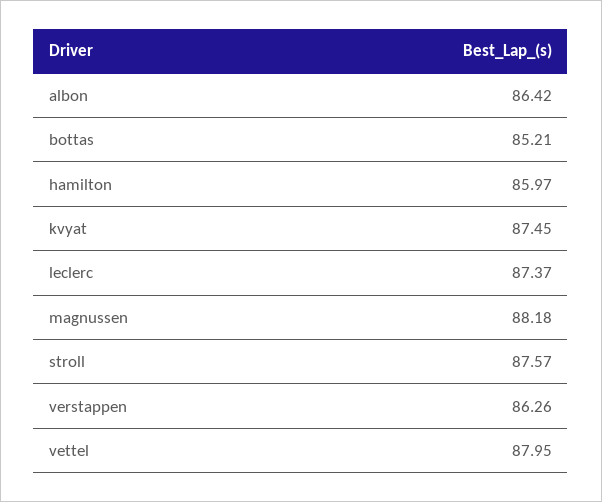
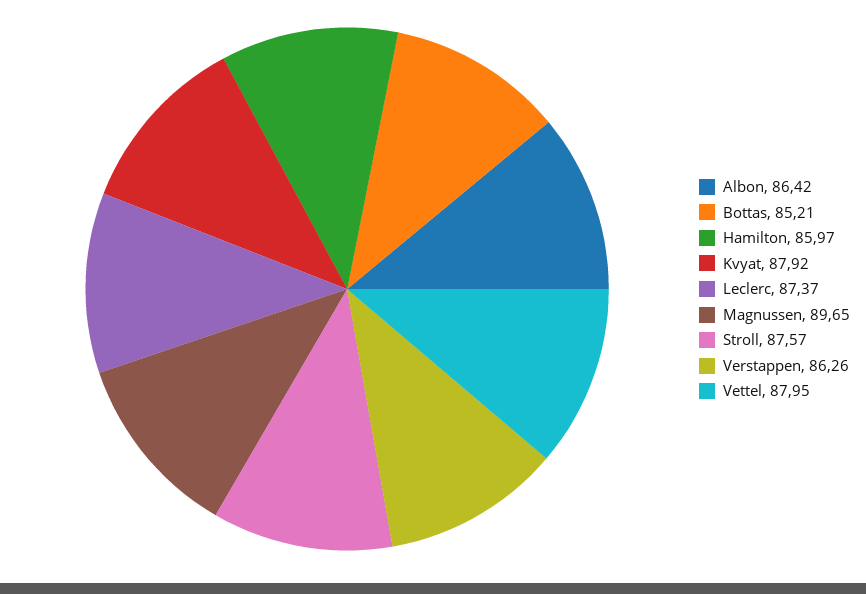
  {
    "albon": 86.42,
    "bottas": 85.21,
    "hamilton": 85.97,
-   "kvyat": 87.45,
+   "kvyat": 87.92,
    "leclerc": 87.37,
-   "magnussen": 88.18,
+   "magnussen": 89.65,
    "stroll": 87.57,
    "verstappen": 86.26,
    "vettel": 87.95
  }

